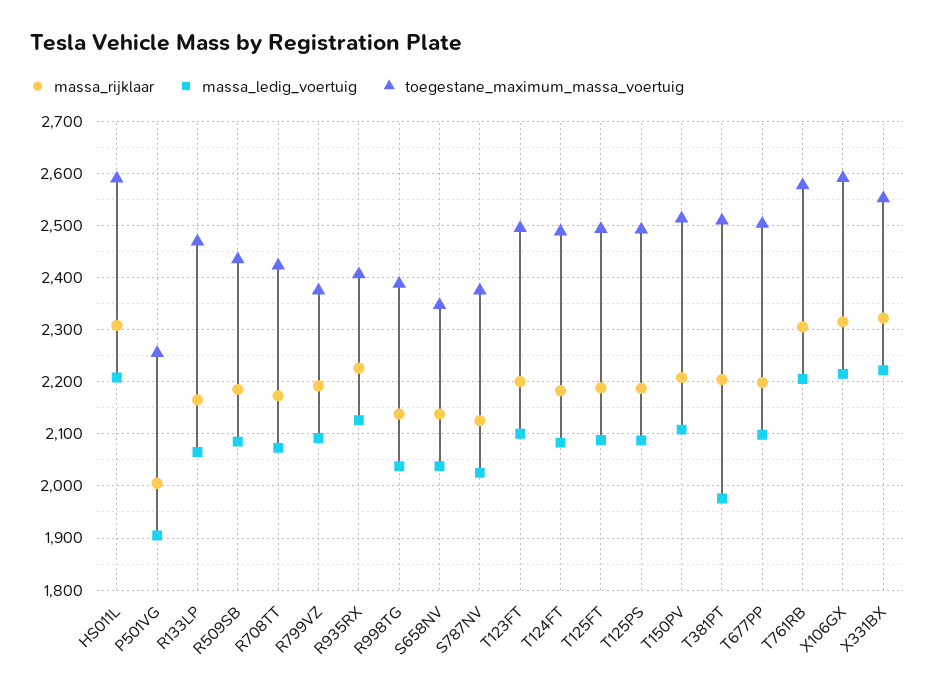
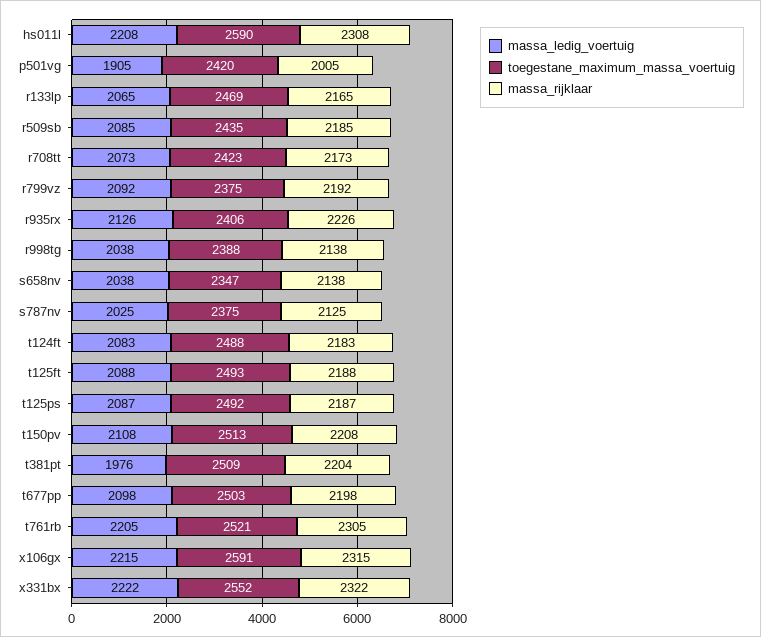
  {
    "massa_rijklaar": {
      "HS011L": 2308,
      "P501VG": 2005,
      "R133LP": 2165,
      "R509SB": 2185,
      "R708TT": 2173,
      "R799VZ": 2192,
      "R935RX": 2226,
      "R998TG": 2138,
      "S658NV": 2138,
      "S787NV": 2125,
-     "T123FT": 2200,
      "T124FT": 2183,
      "T125FT": 2188,
      "T125PS": 2187,
      "T150PV": 2208,
      "T381PT": 2204,
      "T677PP": 2198,
      "T761RB": 2305,
      "X106GX": 2315,
      "X331BX": 2322
    },
    "massa_ledig_voertuig": {
      "HS011L": 2208,
      "P501VG": 1905,
      "R133LP": 2065,
      "R509SB": 2085,
      "R708TT": 2073,
      "R799VZ": 2092,
      "R935RX": 2126,
      "R998TG": 2038,
      "S658NV": 2038,
      "S787NV": 2025,
-     "T123FT": 2100,
      "T124FT": 2083,
      "T125FT": 2088,
      "T125PS": 2087,
      "T150PV": 2108,
      "T381PT": 1976,
      "T677PP": 2098,
      "T761RB": 2205,
      "X106GX": 2215,
      "X331BX": 2222
    },
    "toegestane_maximum_massa_voertuig": {
      "HS011L": 2590,
-     "P501VG": 2260,
+     "P501VG": 2420,
      "R133LP": 2469,
      "R509SB": 2435,
      "R708TT": 2423,
      "R799VZ": 2375,
      "R935RX": 2406,
      "R998TG": 2388,
      "S658NV": 2347,
      "S787NV": 2375,
-     "T123FT": 2500,
      "T124FT": 2488,
      "T125FT": 2493,
      "T125PS": 2492,
      "T150PV": 2513,
      "T381PT": 2509,
      "T677PP": 2503,
-     "T761RB": 2580,
+     "T761RB": 2521,
      "X106GX": 2591,
      "X331BX": 2552
    }
  }

